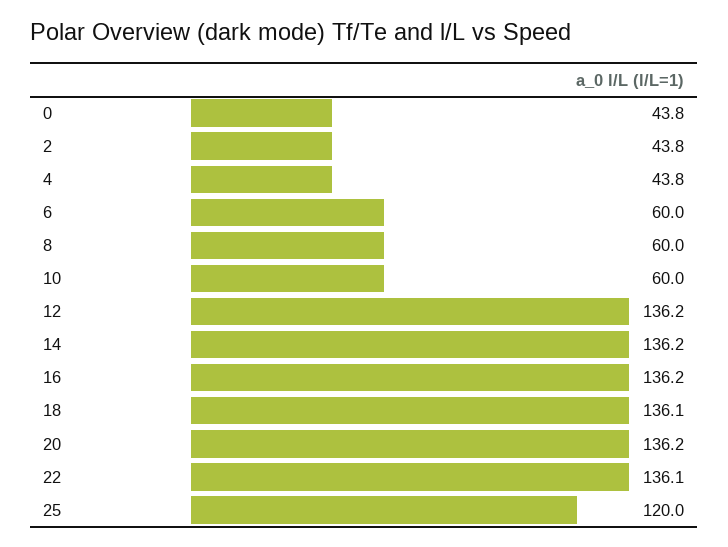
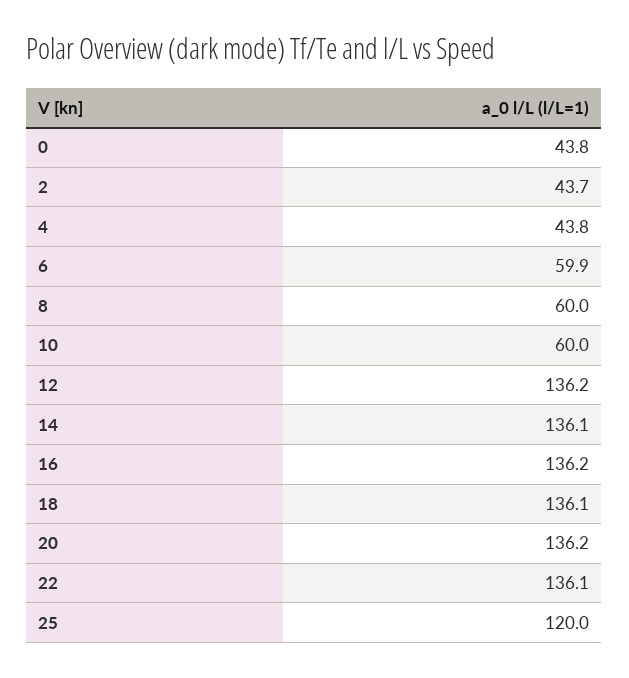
  {
    "0": 43.8,
-   "2": 43.8,
+   "2": 43.7,
    "4": 43.8,
-   "6": 60,
+   "6": 59.9,
    "8": 60,
    "10": 60,
    "12": 136.2,
-   "14": 136.2,
+   "14": 136.1,
    "16": 136.2,
    "18": 136.1,
    "20": 136.2,
    "22": 136.1,
    "25": 120
  }

